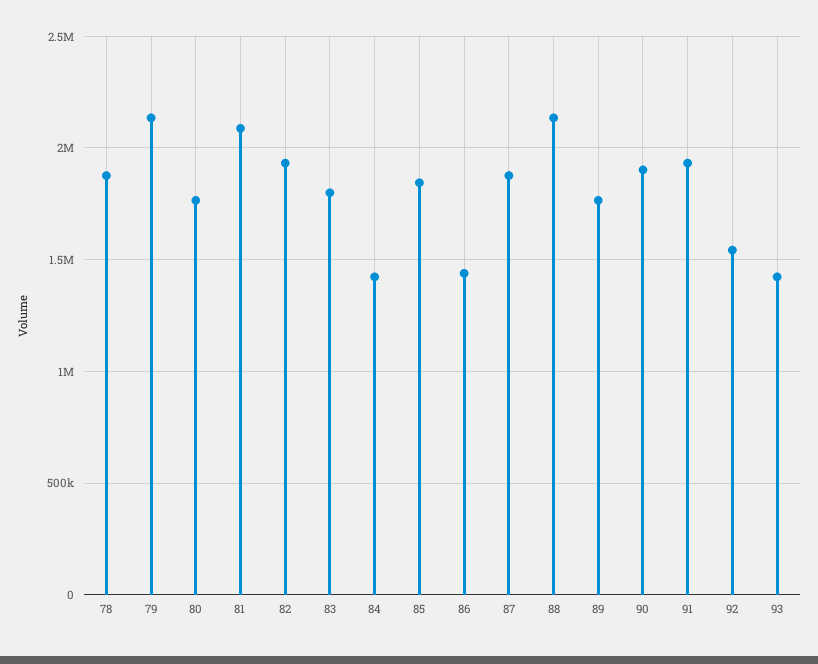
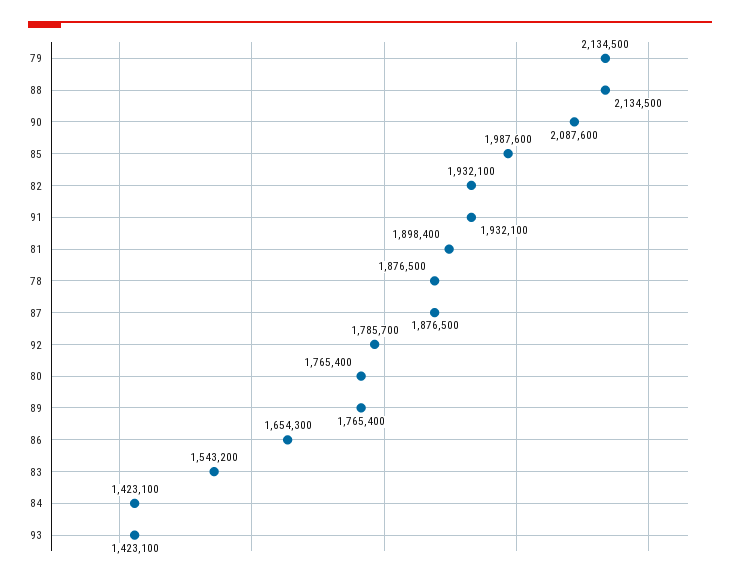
  {
    "78": 1876500,
    "79": 2134500,
    "80": 1765400,
-   "81": 2100000,
+   "81": 1898400,
    "82": 1932100,
-   "83": 1800000,
+   "83": 1543200,
    "84": 1423100,
-   "85": 1850000,
+   "85": 1987600,
-   "86": 1450000,
+   "86": 1654300,
    "87": 1876500,
    "88": 2134500,
    "89": 1765400,
-   "90": 1900000,
+   "90": 2087600,
    "91": 1932100,
-   "92": 1550000,
+   "92": 1785700,
    "93": 1423100
  }

